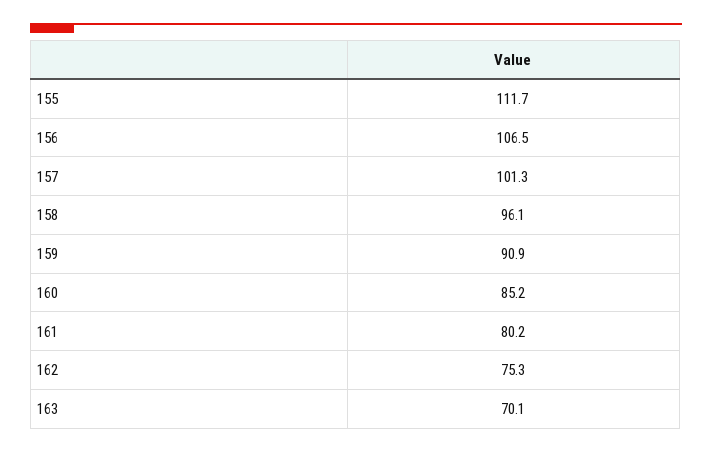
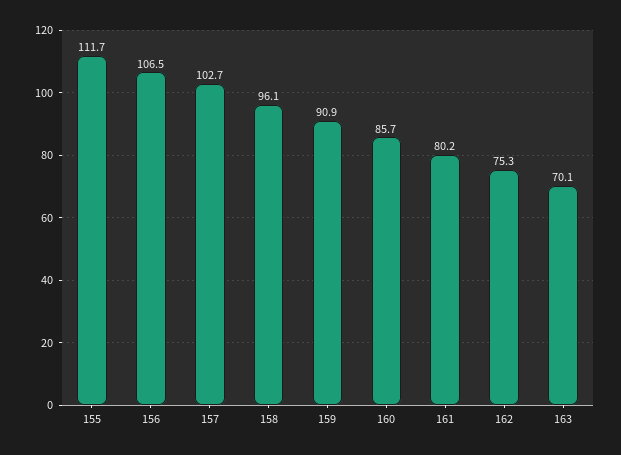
  {
    "155": 111.7,
    "156": 106.5,
-   "157": 101.3,
+   "157": 102.7,
    "158": 96.1,
    "159": 90.9,
-   "160": 85.2,
+   "160": 85.7,
    "161": 80.2,
    "162": 75.3,
    "163": 70.1
  }

